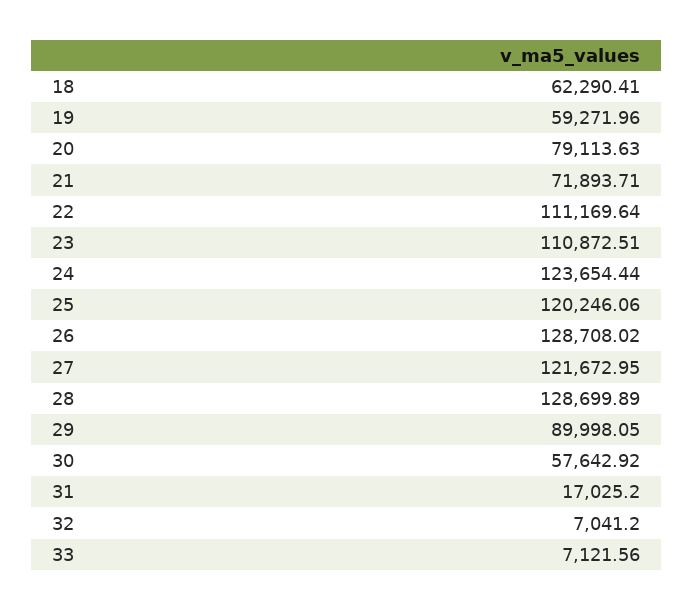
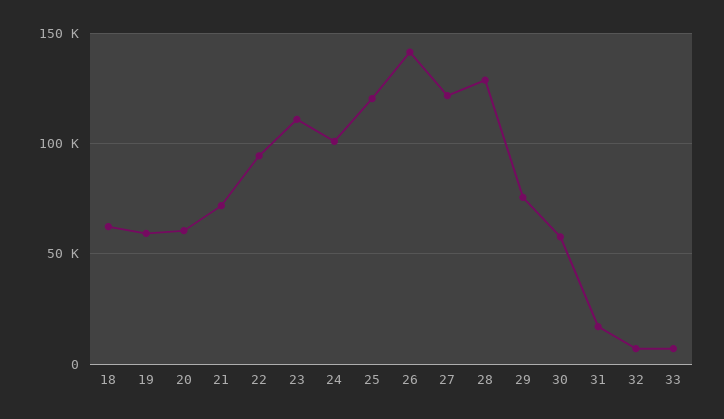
  {
    "18": 62290.41,
    "19": 59271.96,
-   "20": 79113.63,
+   "20": 60000,
    "21": 71893.71,
-   "22": 111169.64,
+   "22": 95000,
    "23": 110872.51,
-   "24": 123654.44,
+   "24": 100000,
    "25": 120246.06,
-   "26": 128708.02,
+   "26": 140000,
    "27": 121672.95,
    "28": 128699.89,
-   "29": 89998.05,
+   "29": 75000,
    "30": 57642.92,
    "31": 17025.2,
    "32": 7041.2,
    "33": 7121.56
  }

